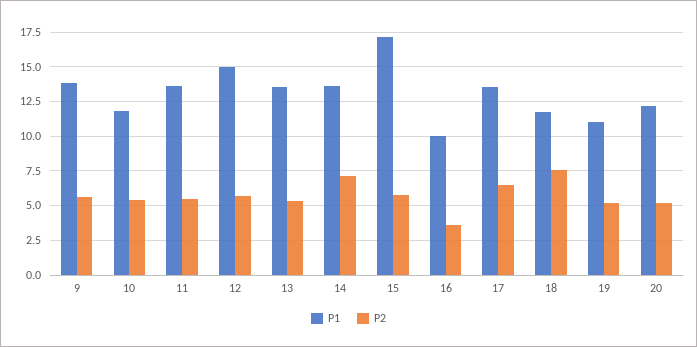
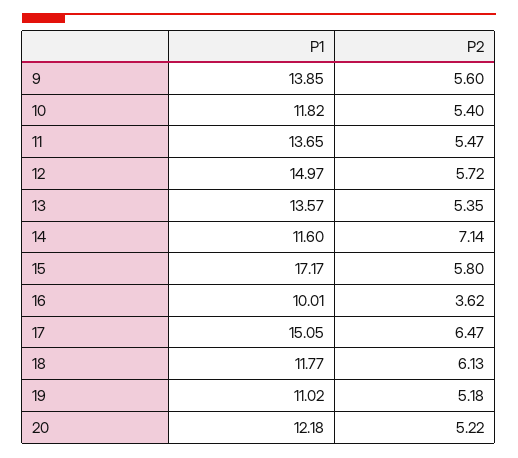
  {
    "P1": {
      "9": 13.85,
      "10": 11.82,
      "11": 13.65,
      "12": 14.97,
      "13": 13.57,
-     "14": 13.5,
+     "14": 11.6,
      "15": 17.17,
      "16": 10.01,
-     "17": 13.5,
+     "17": 15.05,
      "18": 11.77,
      "19": 11.02,
      "20": 12.18
    },
    "P2": {
      "9": 5.6,
      "10": 5.4,
      "11": 5.47,
      "12": 5.72,
      "13": 5.35,
      "14": 7.14,
      "15": 5.8,
      "16": 3.62,
      "17": 6.47,
-     "18": 7.5,
+     "18": 6.13,
      "19": 5.18,
      "20": 5.22
    }
  }

